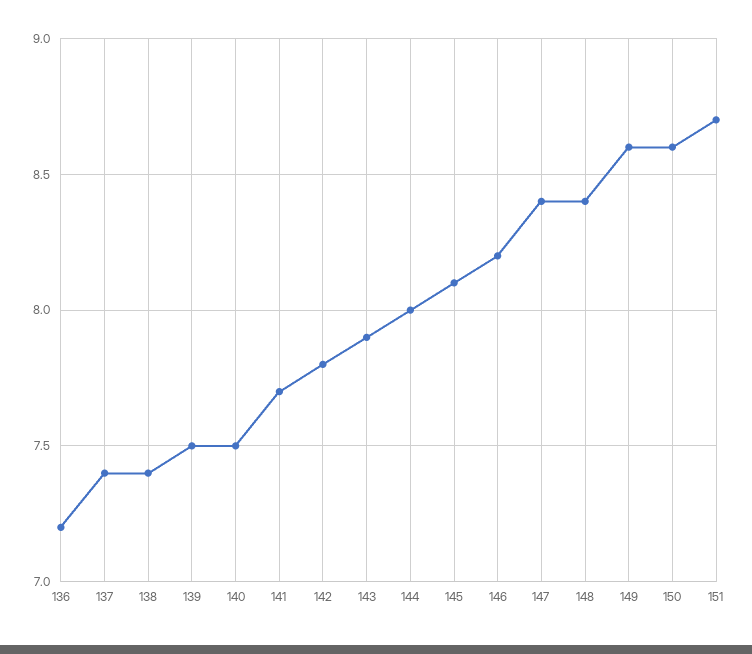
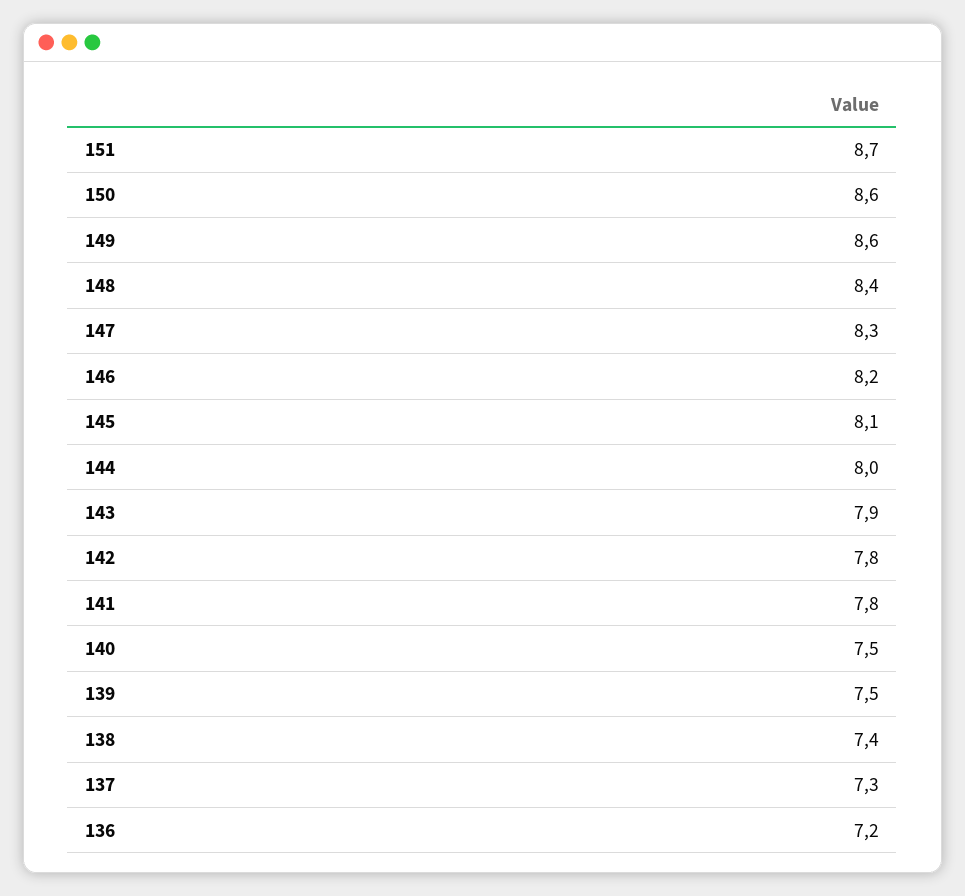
  {
    "136": 7.2,
-   "137": 7.4,
+   "137": 7.3,
    "138": 7.4,
    "139": 7.5,
    "140": 7.5,
-   "141": 7.7,
+   "141": 7.8,
    "142": 7.8,
    "143": 7.9,
    "144": 8,
    "145": 8.1,
    "146": 8.2,
-   "147": 8.4,
+   "147": 8.3,
    "148": 8.4,
    "149": 8.6,
    "150": 8.6,
    "151": 8.7
  }

